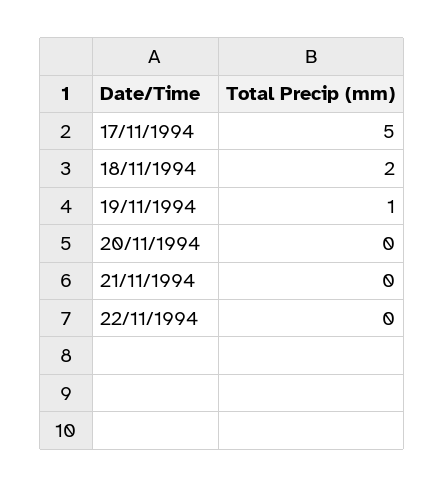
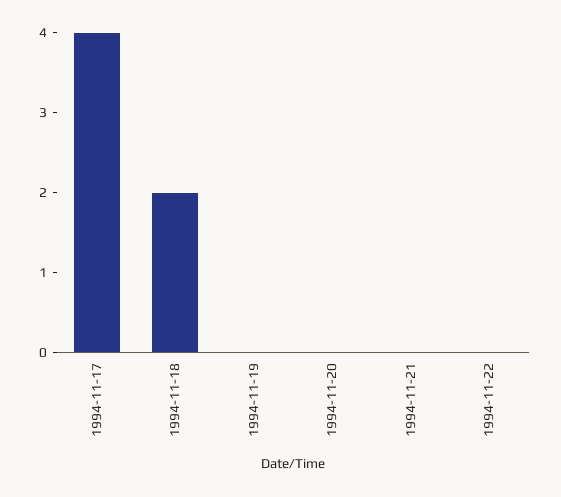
  {
-   "17/11/1994": 5,
+   "17/11/1994": 4,
    "18/11/1994": 2,
-   "19/11/1994": 1,
+   "19/11/1994": 0,
    "20/11/1994": 0,
    "21/11/1994": 0,
    "22/11/1994": 0
  }

